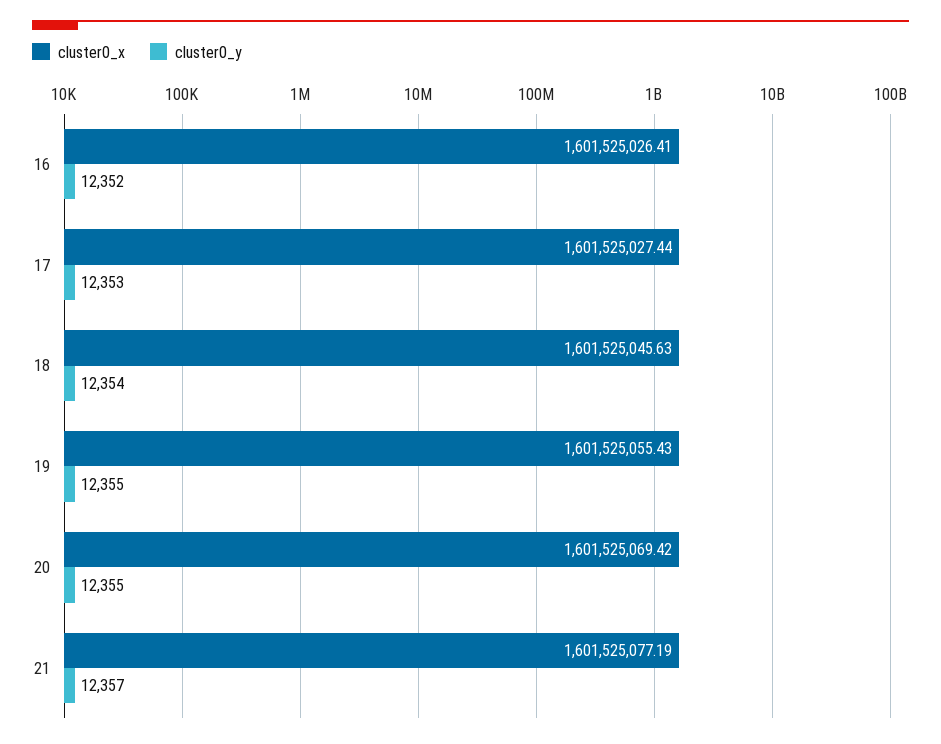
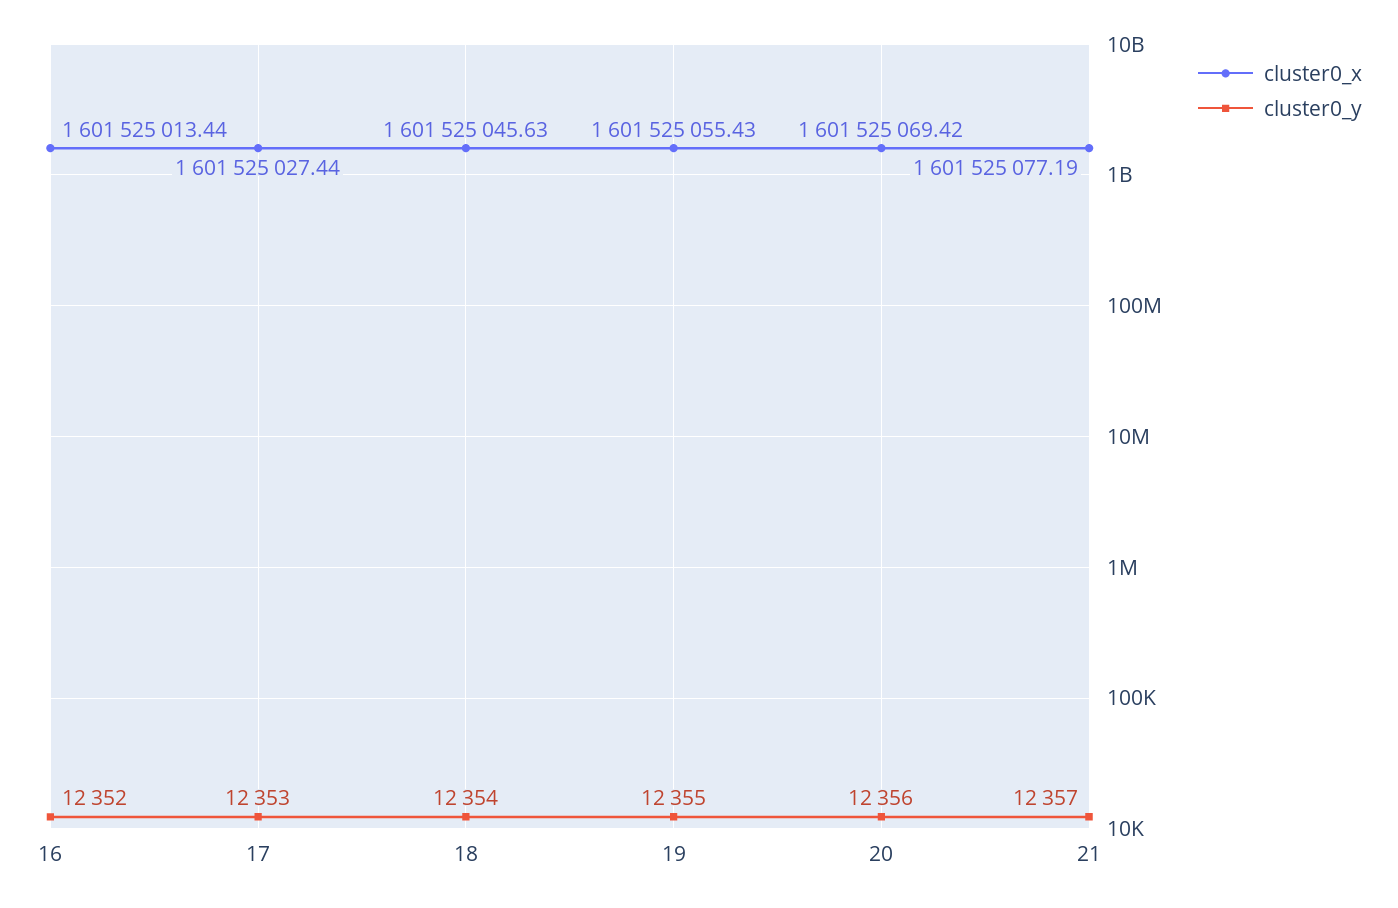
  {
    "cluster0_x": {
-     "16": 1601525026.41,
+     "16": 1601525013.44,
      "17": 1601525027.44,
      "18": 1601525045.63,
      "19": 1601525055.43,
      "20": 1601525069.42,
      "21": 1601525077.19
    },
    "cluster0_y": {
      "16": 12352,
      "17": 12353,
      "18": 12354,
      "19": 12355,
-     "20": 12355,
+     "20": 12356,
      "21": 12357
    }
  }

